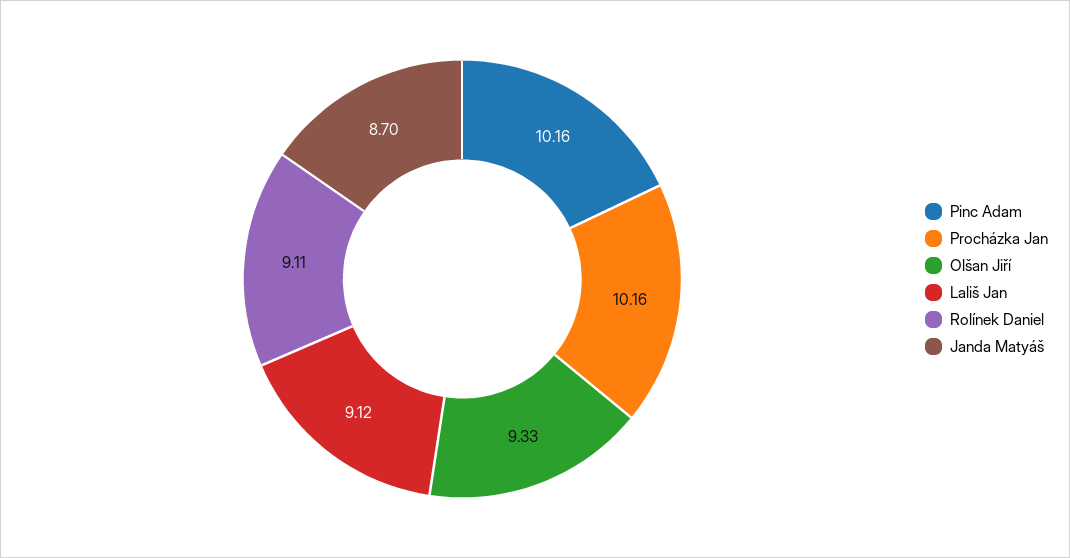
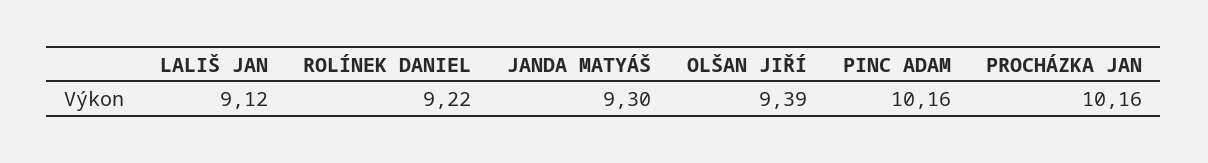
  {
    "Pinc Adam": 10.16,
    "Procházka Jan": 10.16,
-   "Olšan Jiří": 9.33,
+   "Olšan Jiří": 9.39,
    "Lališ Jan": 9.12,
-   "Rolínek Daniel": 9.11,
+   "Rolínek Daniel": 9.22,
-   "Janda Matyáš": 8.7
+   "Janda Matyáš": 9.3
  }

